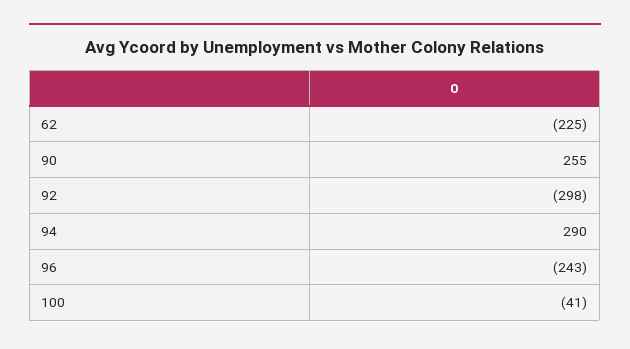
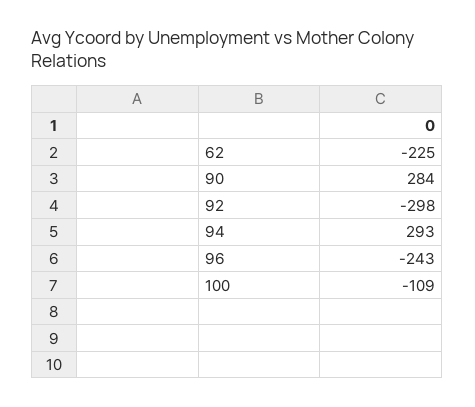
  {
    "62": -225,
-   "90": 255,
+   "90": 284,
    "92": -298,
-   "94": 290,
+   "94": 293,
    "96": -243,
-   "100": -41
+   "100": -109
  }

